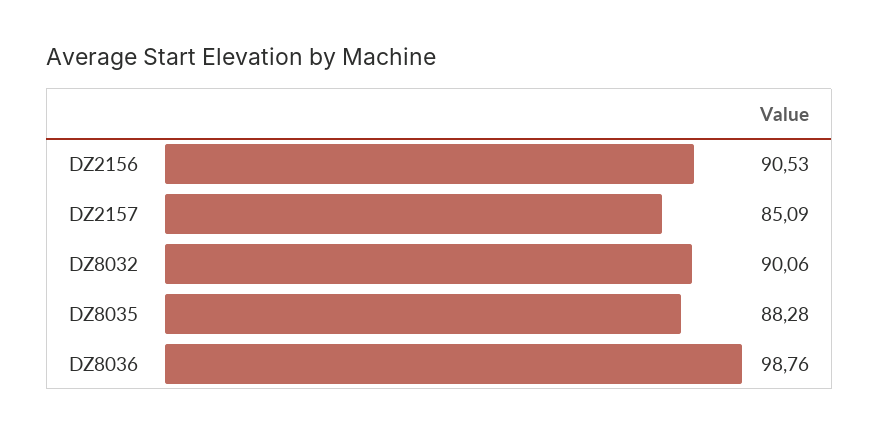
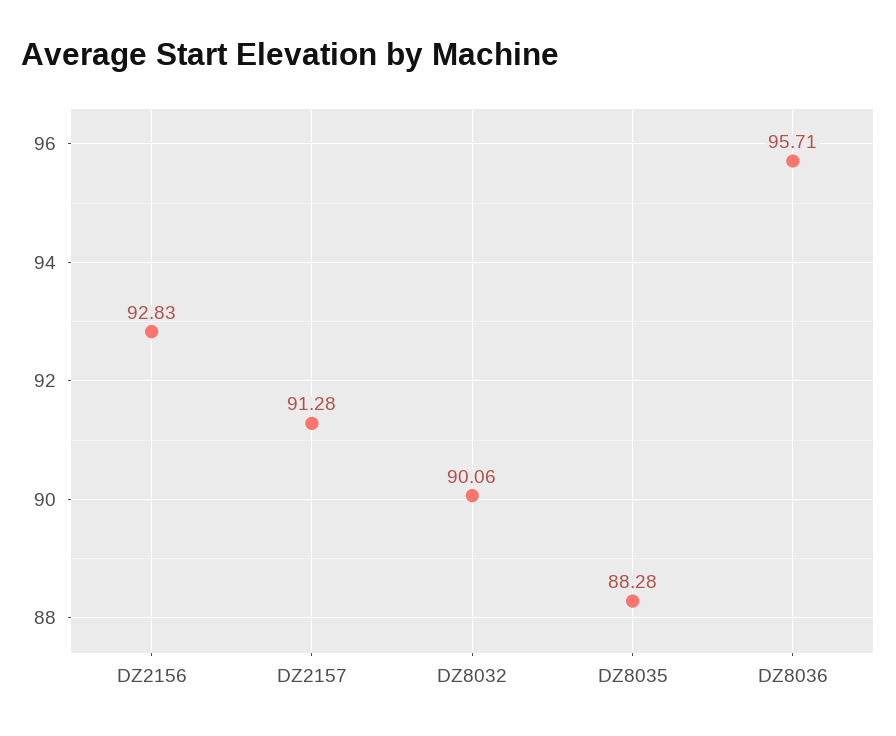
  {
-   "DZ2156": 90.53,
+   "DZ2156": 92.83,
-   "DZ2157": 85.09,
+   "DZ2157": 91.28,
    "DZ8032": 90.06,
    "DZ8035": 88.28,
-   "DZ8036": 98.76
+   "DZ8036": 95.71
  }

